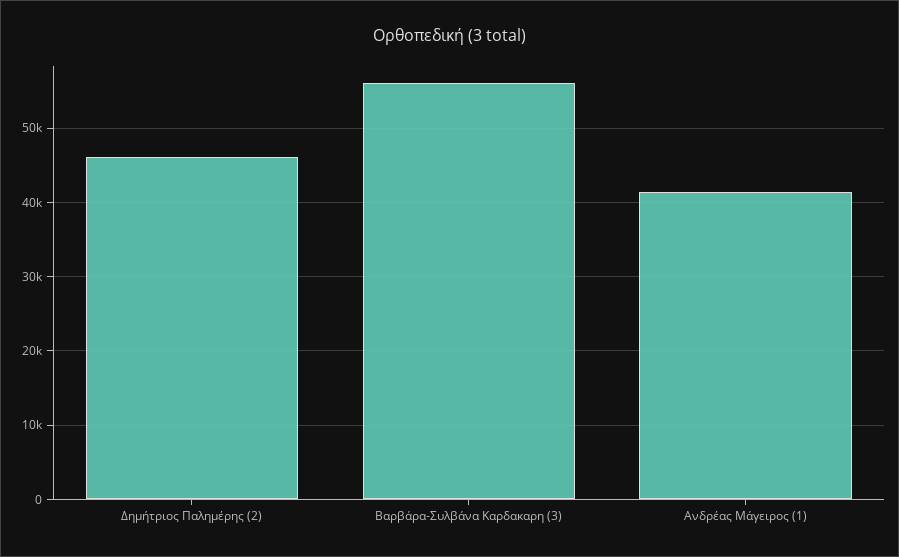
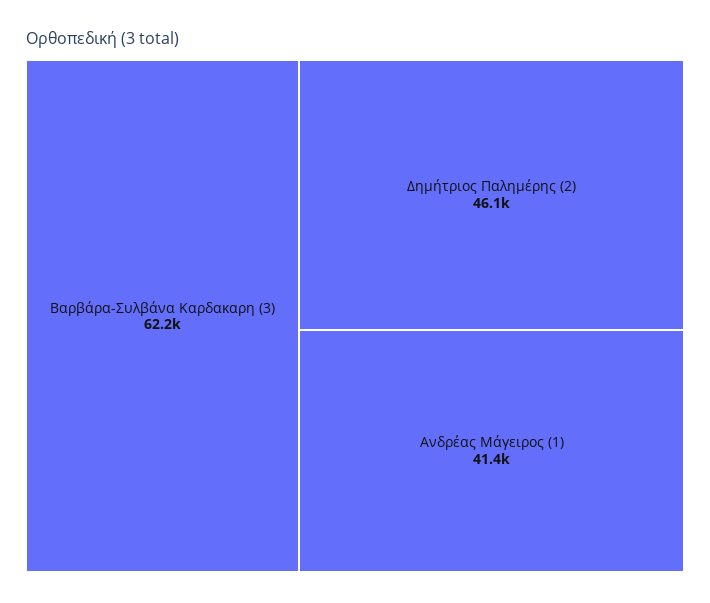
  {
    "Δημήτριος Παλημέρης (2)": 46100,
-   "Βαρβάρα-Συλβάνα Καρδακαρη (3)": 56000,
+   "Βαρβάρα-Συλβάνα Καρδακαρη (3)": 62200,
    "Ανδρέας Μάγειρος (1)": 41400
  }

